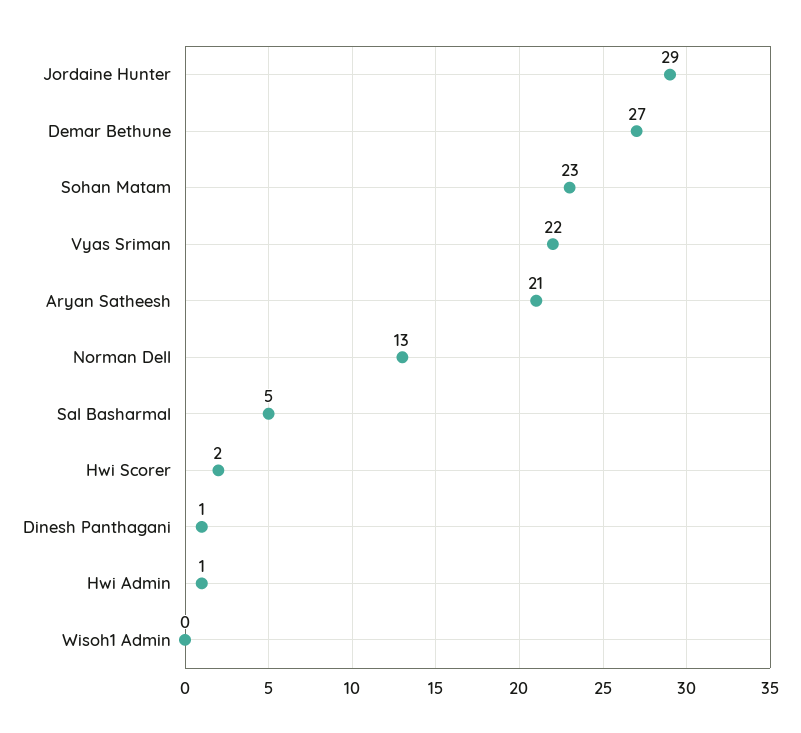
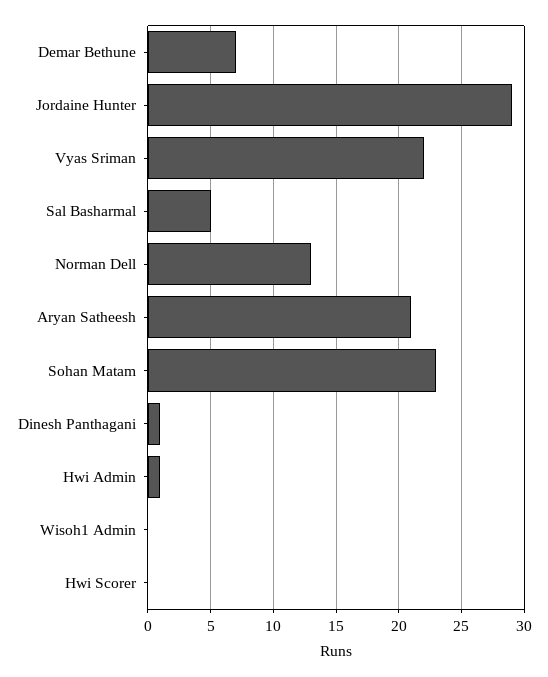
  {
    "Jordaine Hunter": 29,
-   "Demar Bethune": 27,
+   "Demar Bethune": 7,
    "Sohan Matam": 23,
    "Vyas Sriman": 22,
    "Aryan Satheesh": 21,
    "Norman Dell": 13,
    "Sal Basharmal": 5,
-   "Hwi Scorer": 2,
+   "Hwi Scorer": 0,
    "Dinesh Panthagani": 1,
    "Hwi Admin": 1,
    "Wisoh1 Admin": 0
  }

